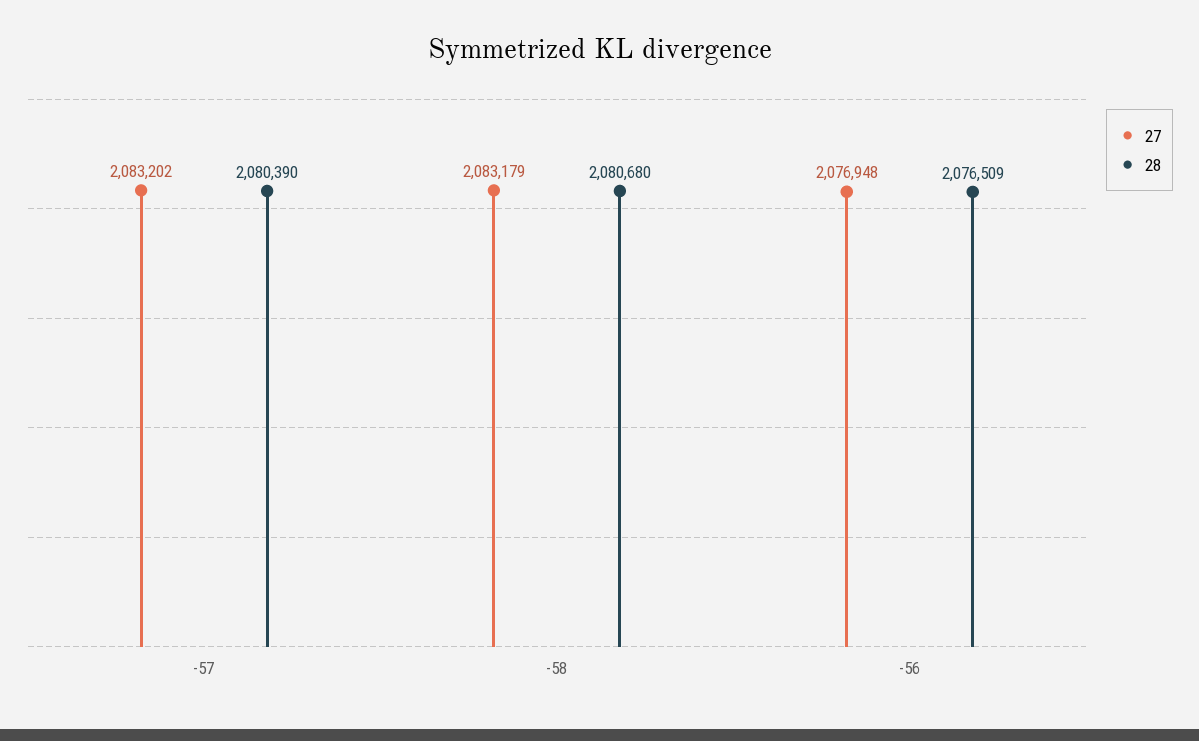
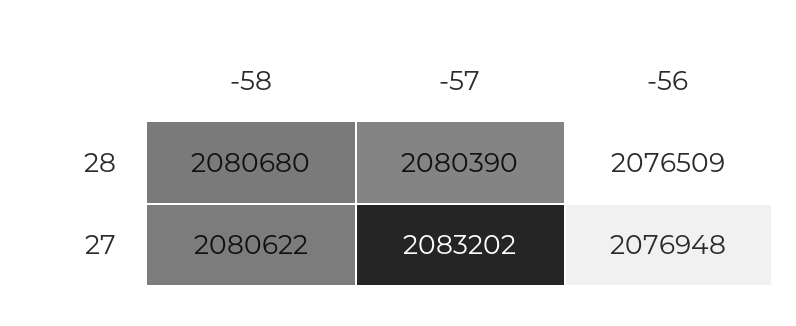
  {
    "27": {
      "-57": 2083202,
-     "-58": 2083179,
+     "-58": 2080622,
      "-56": 2076948
    },
    "28": {
      "-57": 2080390,
      "-58": 2080680,
      "-56": 2076509
    }
  }

